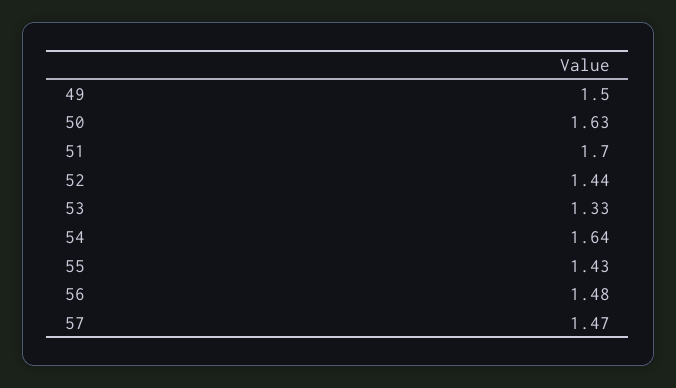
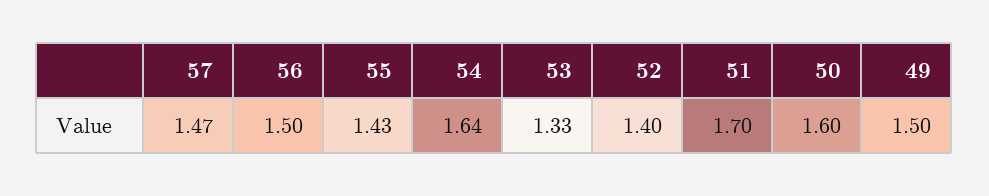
  {
    "49": 1.5,
-   "50": 1.63,
+   "50": 1.6,
    "51": 1.7,
-   "52": 1.44,
+   "52": 1.4,
    "53": 1.33,
    "54": 1.64,
    "55": 1.43,
-   "56": 1.48,
+   "56": 1.5,
    "57": 1.47
  }

